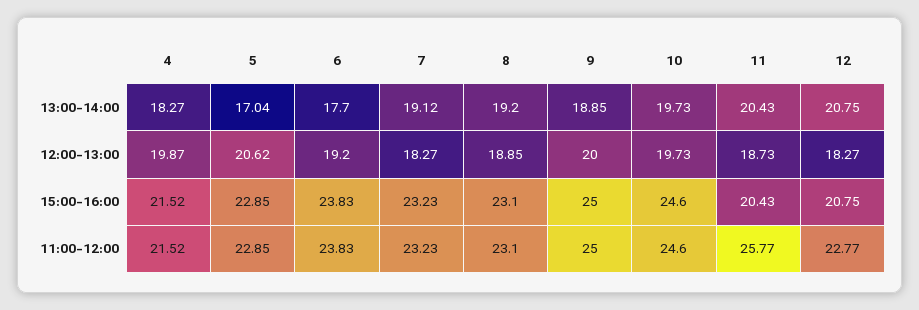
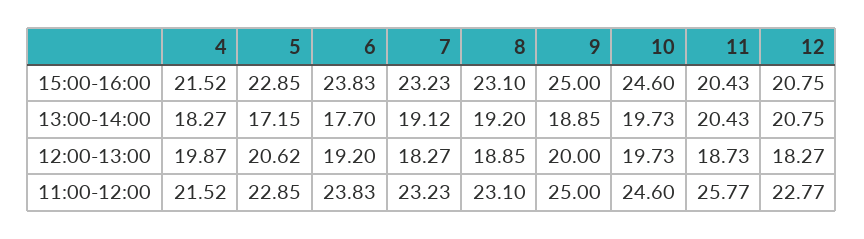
  {
    "4": {
      "13:00-14:00": 18.27,
      "12:00-13:00": 19.87,
      "15:00-16:00": 21.52,
      "11:00-12:00": 21.52
    },
    "5": {
-     "13:00-14:00": 17.04,
+     "13:00-14:00": 17.15,
      "12:00-13:00": 20.62,
      "15:00-16:00": 22.85,
      "11:00-12:00": 22.85
    },
    "6": {
      "13:00-14:00": 17.7,
      "12:00-13:00": 19.2,
      "15:00-16:00": 23.83,
      "11:00-12:00": 23.83
    },
    "7": {
      "13:00-14:00": 19.12,
      "12:00-13:00": 18.27,
      "15:00-16:00": 23.23,
      "11:00-12:00": 23.23
    },
    "8": {
      "13:00-14:00": 19.2,
      "12:00-13:00": 18.85,
      "15:00-16:00": 23.1,
      "11:00-12:00": 23.1
    },
    "9": {
      "13:00-14:00": 18.85,
      "12:00-13:00": 20,
      "15:00-16:00": 25,
      "11:00-12:00": 25
    },
    "10": {
      "13:00-14:00": 19.73,
      "12:00-13:00": 19.73,
      "15:00-16:00": 24.6,
      "11:00-12:00": 24.6
    },
    "11": {
      "13:00-14:00": 20.43,
      "12:00-13:00": 18.73,
      "15:00-16:00": 20.43,
      "11:00-12:00": 25.77
    },
    "12": {
      "13:00-14:00": 20.75,
      "12:00-13:00": 18.27,
      "15:00-16:00": 20.75,
      "11:00-12:00": 22.77
    }
  }

